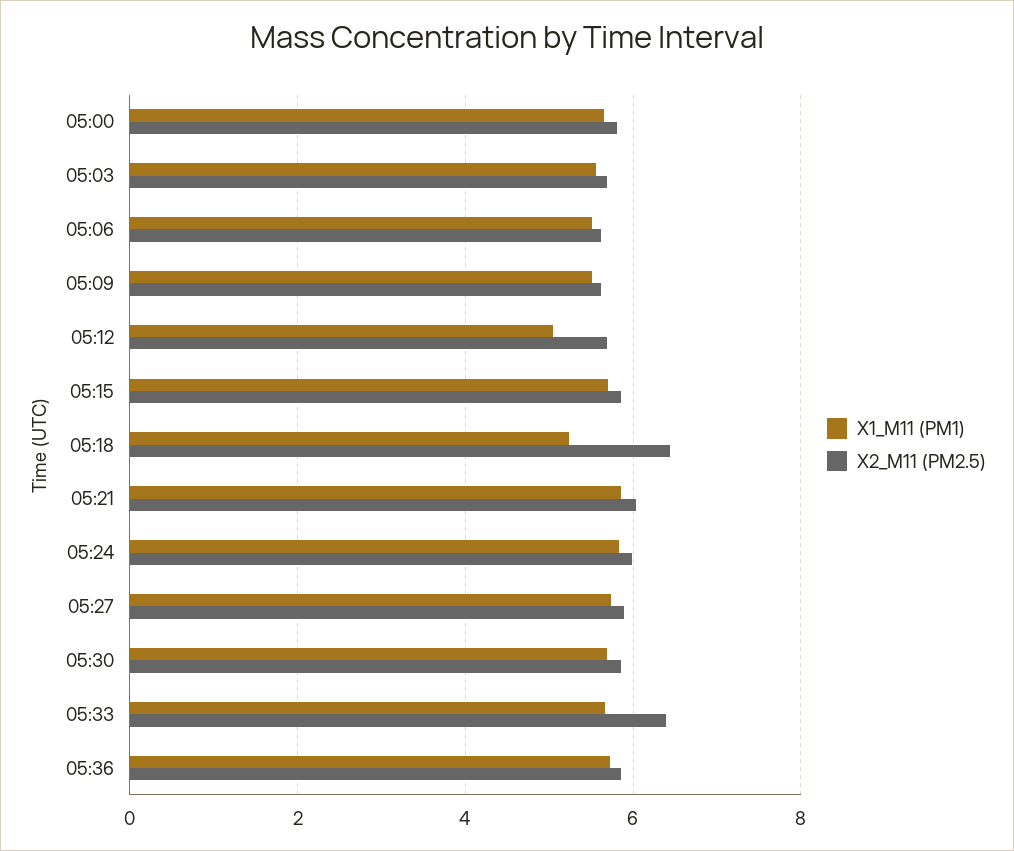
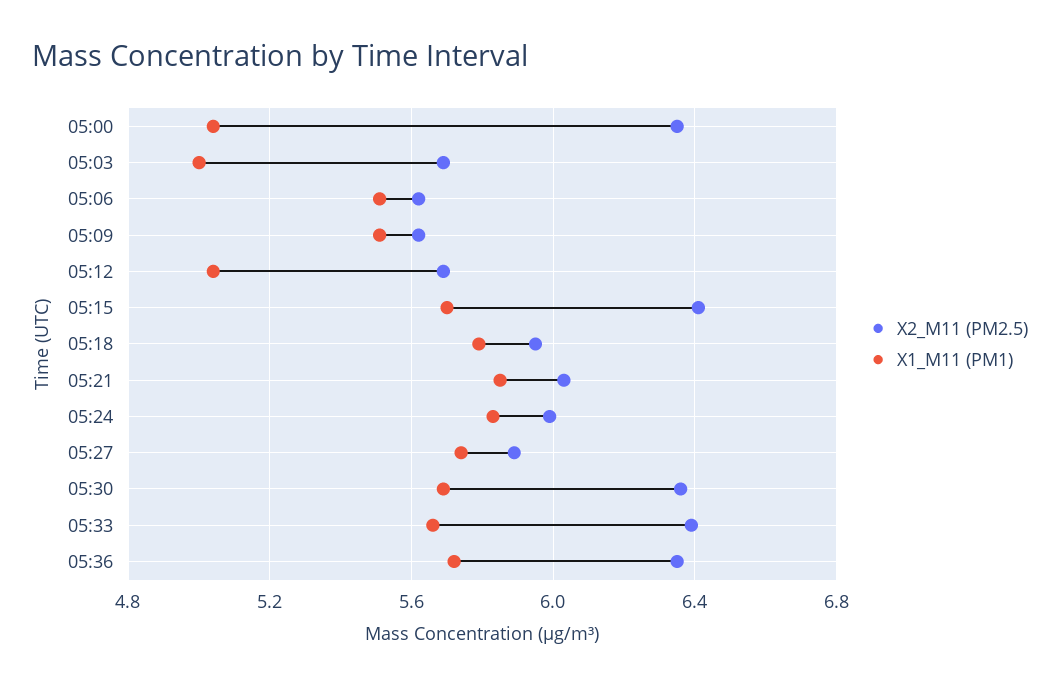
  {
    "X1_M11 (PM1)": {
-     "05:00": 5.6,
+     "05:00": 5.05,
-     "05:03": 5.6,
+     "05:03": 5,
      "05:06": 5.5,
      "05:09": 5.5,
      "05:12": 5.05,
      "05:15": 5.7,
-     "05:18": 5.2,
+     "05:18": 5.8,
      "05:21": 5.85,
      "05:24": 5.85,
      "05:27": 5.75,
      "05:30": 5.7,
      "05:33": 5.65,
      "05:36": 5.7
    },
    "X2_M11 (PM2.5)": {
-     "05:00": 5.8,
+     "05:00": 6.35,
      "05:03": 5.7,
      "05:06": 5.6,
      "05:09": 5.6,
      "05:12": 5.7,
-     "05:15": 5.8,
+     "05:15": 6.4,
-     "05:18": 6.4,
+     "05:18": 5.95,
      "05:21": 6.05,
      "05:24": 6,
      "05:27": 5.9,
-     "05:30": 5.8,
+     "05:30": 6.35,
      "05:33": 6.4,
-     "05:36": 5.8
+     "05:36": 6.35
    }
  }

